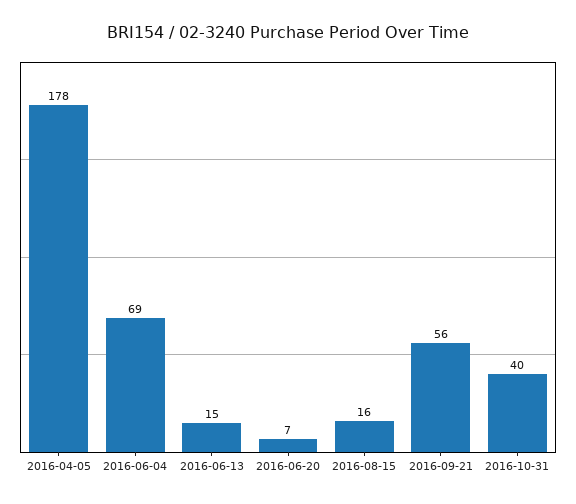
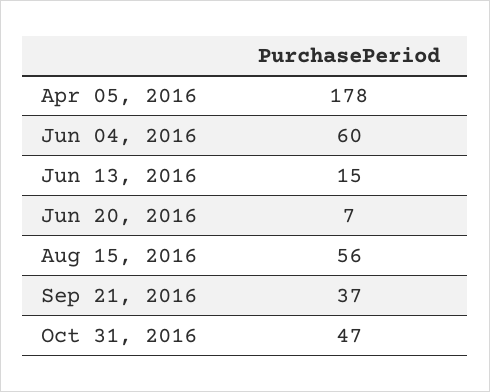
  {
    "2016-04-05": 178,
-   "2016-06-04": 69,
+   "2016-06-04": 60,
    "2016-06-13": 15,
    "2016-06-20": 7,
-   "2016-08-15": 16,
+   "2016-08-15": 56,
-   "2016-09-21": 56,
+   "2016-09-21": 37,
-   "2016-10-31": 40
+   "2016-10-31": 47
  }

